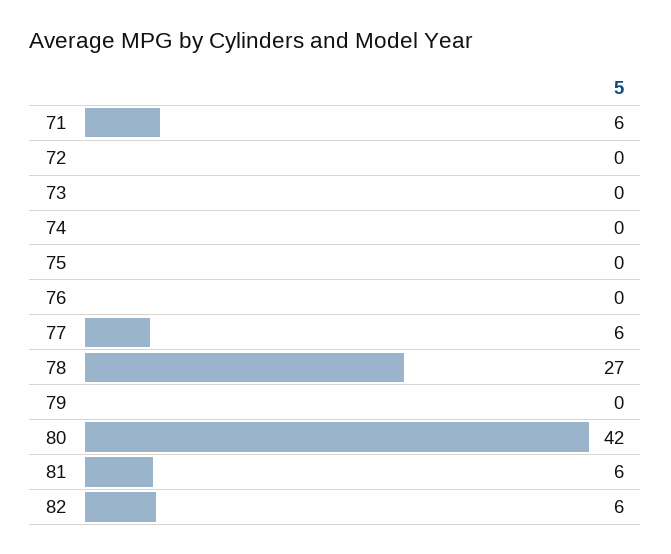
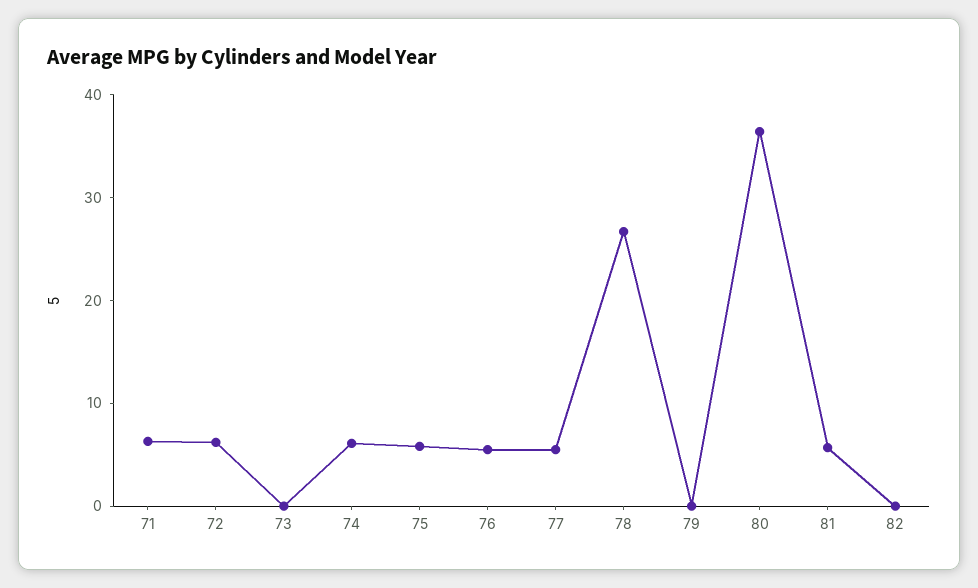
  {
    "71": 6,
-   "72": 0,
+   "72": 6,
    "73": 0,
-   "74": 0,
+   "74": 6,
-   "75": 0,
+   "75": 6,
-   "76": 0,
+   "76": 6,
    "77": 6,
    "78": 27,
    "79": 0,
-   "80": 42,
+   "80": 36,
    "81": 6,
-   "82": 6
+   "82": 0
  }

